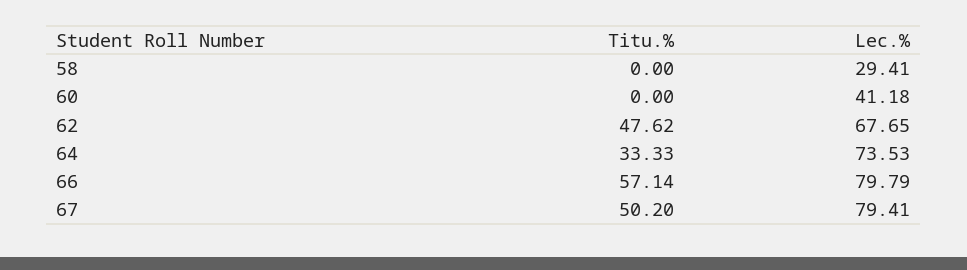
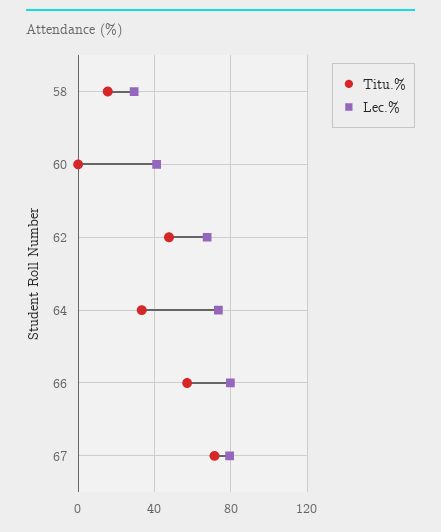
  {
    "Titu.%": {
-     "58": 0,
+     "58": 15,
      "60": 0,
      "62": 47.62,
      "64": 33.33,
      "66": 57.14,
-     "67": 50.2
+     "67": 70
    },
    "Lec.%": {
      "58": 29.41,
      "60": 41.18,
      "62": 67.65,
      "64": 73.53,
      "66": 79.79,
      "67": 79.41
    }
  }

